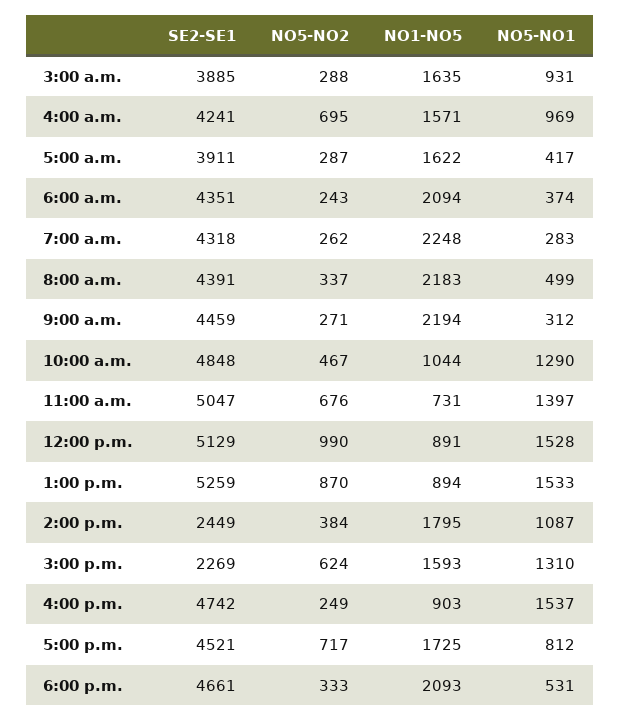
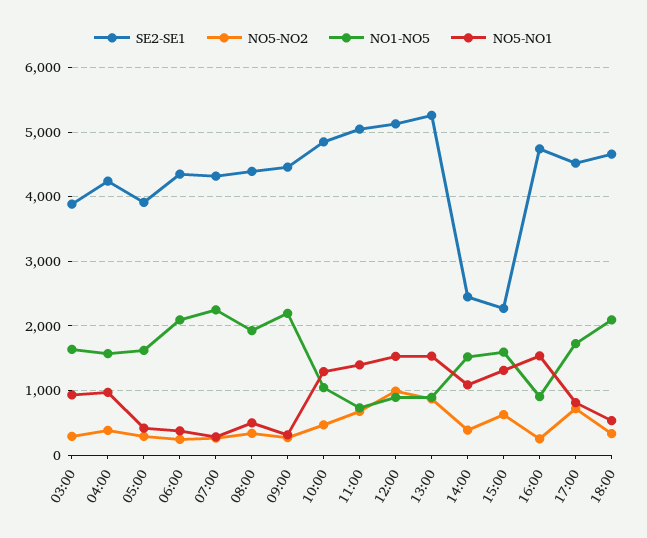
  {
    "SE2-SE1": {
      "3:00 a.m.": 3885,
      "4:00 a.m.": 4241,
      "5:00 a.m.": 3911,
      "6:00 a.m.": 4351,
      "7:00 a.m.": 4318,
      "8:00 a.m.": 4391,
      "9:00 a.m.": 4459,
      "10:00 a.m.": 4848,
      "11:00 a.m.": 5047,
      "12:00 p.m.": 5129,
      "1:00 p.m.": 5259,
      "2:00 p.m.": 2449,
      "3:00 p.m.": 2269,
      "4:00 p.m.": 4742,
      "5:00 p.m.": 4521,
      "6:00 p.m.": 4661
    },
    "NO5-NO2": {
      "3:00 a.m.": 288,
-     "4:00 a.m.": 695,
+     "4:00 a.m.": 400,
      "5:00 a.m.": 287,
      "6:00 a.m.": 243,
      "7:00 a.m.": 262,
      "8:00 a.m.": 337,
      "9:00 a.m.": 271,
      "10:00 a.m.": 467,
      "11:00 a.m.": 676,
      "12:00 p.m.": 990,
      "1:00 p.m.": 870,
      "2:00 p.m.": 384,
      "3:00 p.m.": 624,
      "4:00 p.m.": 249,
      "5:00 p.m.": 717,
      "6:00 p.m.": 333
    },
    "NO1-NO5": {
      "3:00 a.m.": 1635,
      "4:00 a.m.": 1571,
      "5:00 a.m.": 1622,
      "6:00 a.m.": 2094,
      "7:00 a.m.": 2248,
-     "8:00 a.m.": 2183,
+     "8:00 a.m.": 1900,
      "9:00 a.m.": 2194,
      "10:00 a.m.": 1044,
      "11:00 a.m.": 731,
      "12:00 p.m.": 891,
      "1:00 p.m.": 894,
-     "2:00 p.m.": 1795,
+     "2:00 p.m.": 1500,
      "3:00 p.m.": 1593,
      "4:00 p.m.": 903,
      "5:00 p.m.": 1725,
      "6:00 p.m.": 2093
    },
    "NO5-NO1": {
      "3:00 a.m.": 931,
      "4:00 a.m.": 969,
      "5:00 a.m.": 417,
      "6:00 a.m.": 374,
      "7:00 a.m.": 283,
      "8:00 a.m.": 499,
      "9:00 a.m.": 312,
      "10:00 a.m.": 1290,
      "11:00 a.m.": 1397,
      "12:00 p.m.": 1528,
      "1:00 p.m.": 1533,
      "2:00 p.m.": 1087,
      "3:00 p.m.": 1310,
      "4:00 p.m.": 1537,
      "5:00 p.m.": 812,
      "6:00 p.m.": 531
    }
  }

